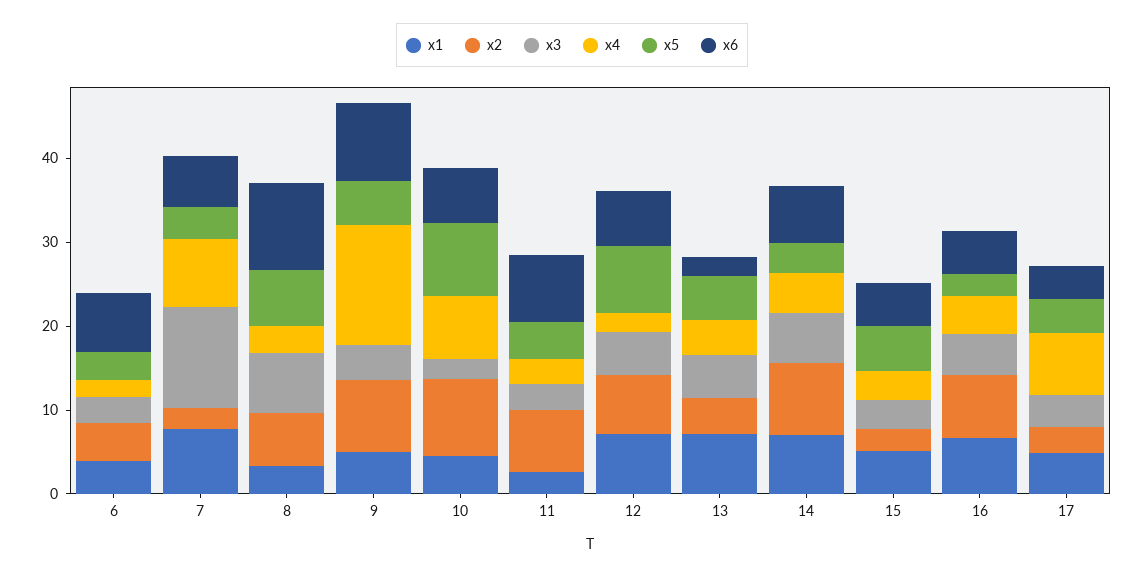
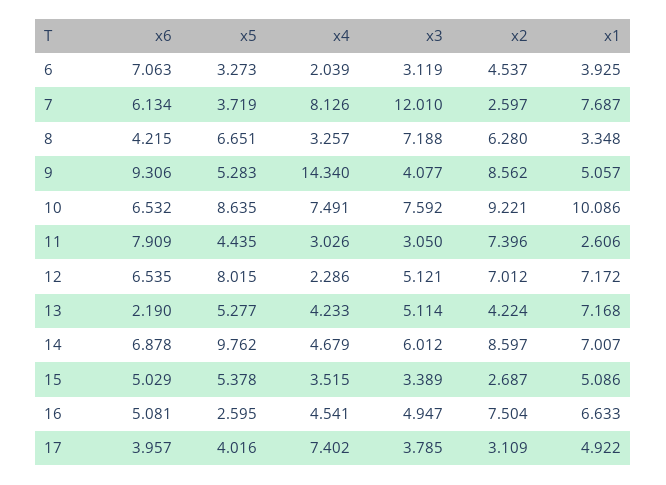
  {
    "x1": {
      "6": 3.925,
      "7": 7.687,
      "8": 3.348,
      "9": 5.057,
-     "10": 4,
+     "10": 10.086,
      "11": 2.606,
      "12": 7.172,
      "13": 7.168,
      "14": 7.007,
      "15": 5.086,
      "16": 6.633,
      "17": 4.922
    },
    "x2": {
      "6": 4.537,
      "7": 2.597,
      "8": 6.28,
      "9": 8.562,
      "10": 9.221,
      "11": 7.396,
      "12": 7.012,
      "13": 4.224,
      "14": 8.597,
      "15": 2.687,
      "16": 7.504,
      "17": 3.109
    },
    "x3": {
      "6": 3.119,
      "7": 12.01,
      "8": 7.188,
      "9": 4.077,
-     "10": 2,
+     "10": 7.592,
      "11": 3.05,
      "12": 5.121,
      "13": 5.114,
      "14": 6.012,
      "15": 3.389,
      "16": 4.947,
      "17": 3.785
    },
    "x4": {
      "6": 2.039,
      "7": 8.126,
      "8": 3.257,
      "9": 14.34,
      "10": 7.491,
      "11": 3.026,
      "12": 2.286,
      "13": 4.233,
      "14": 4.679,
      "15": 3.515,
      "16": 4.541,
      "17": 7.402
    },
    "x5": {
      "6": 3.273,
      "7": 3.719,
      "8": 6.651,
      "9": 5.283,
      "10": 8.635,
      "11": 4.435,
      "12": 8.015,
      "13": 5.277,
-     "14": 4,
+     "14": 9.762,
      "15": 5.378,
      "16": 2.595,
      "17": 4.016
    },
    "x6": {
      "6": 7.063,
      "7": 6.134,
-     "8": 10,
+     "8": 4.215,
      "9": 9.306,
      "10": 6.532,
      "11": 7.909,
      "12": 6.535,
      "13": 2.19,
      "14": 6.878,
      "15": 5.029,
      "16": 5.081,
      "17": 3.957
    }
  }

